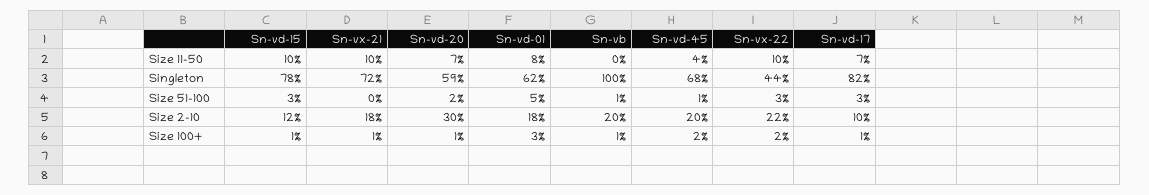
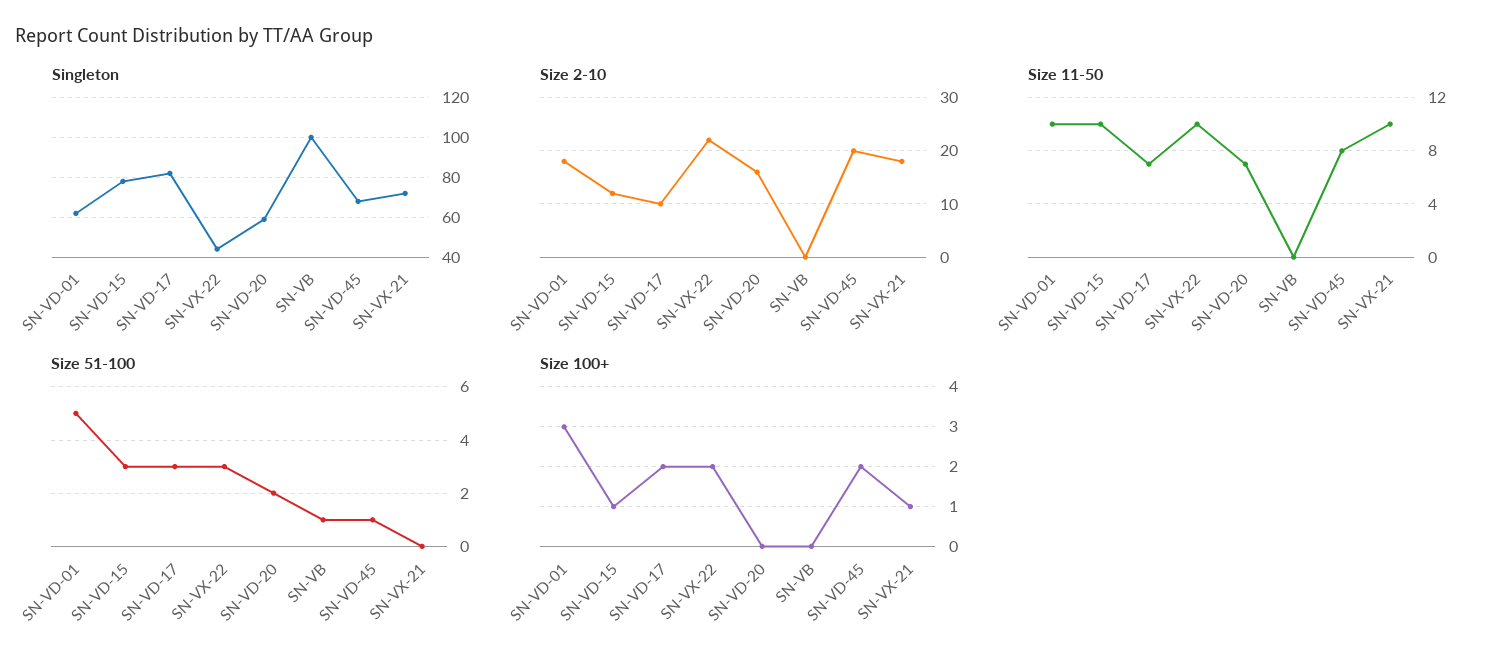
  {
    "Size 11-50": {
      "Sn-vd-15": 10,
      "Sn-vx-21": 10,
      "Sn-vd-20": 7,
-     "Sn-vd-01": 8,
+     "Sn-vd-01": 10,
      "Sn-vb": 0,
-     "Sn-vd-45": 4,
+     "Sn-vd-45": 8,
      "Sn-vx-22": 10,
      "Sn-vd-17": 7
    },
    "Singleton": {
      "Sn-vd-15": 78,
      "Sn-vx-21": 72,
      "Sn-vd-20": 59,
      "Sn-vd-01": 62,
      "Sn-vb": 100,
      "Sn-vd-45": 68,
      "Sn-vx-22": 44,
      "Sn-vd-17": 82
    },
    "Size 51-100": {
      "Sn-vd-15": 3,
      "Sn-vx-21": 0,
      "Sn-vd-20": 2,
      "Sn-vd-01": 5,
      "Sn-vb": 1,
      "Sn-vd-45": 1,
      "Sn-vx-22": 3,
      "Sn-vd-17": 3
    },
    "Size 2-10": {
      "Sn-vd-15": 12,
      "Sn-vx-21": 18,
-     "Sn-vd-20": 30,
+     "Sn-vd-20": 15,
      "Sn-vd-01": 18,
-     "Sn-vb": 20,
+     "Sn-vb": 0,
      "Sn-vd-45": 20,
      "Sn-vx-22": 22,
      "Sn-vd-17": 10
    },
    "Size 100+": {
      "Sn-vd-15": 1,
      "Sn-vx-21": 1,
-     "Sn-vd-20": 1,
+     "Sn-vd-20": 0,
      "Sn-vd-01": 3,
-     "Sn-vb": 1,
+     "Sn-vb": 0,
      "Sn-vd-45": 2,
      "Sn-vx-22": 2,
-     "Sn-vd-17": 1
+     "Sn-vd-17": 2
    }
  }

